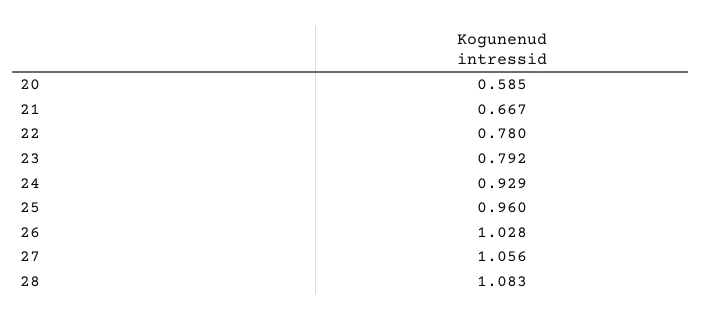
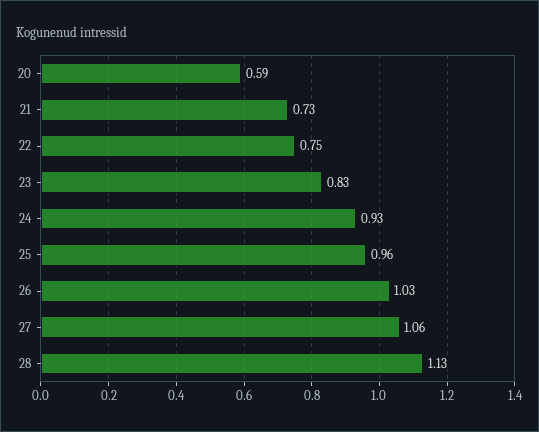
  {
    "20": 0.585,
-   "21": 0.667,
+   "21": 0.73,
-   "22": 0.78,
+   "22": 0.75,
-   "23": 0.792,
+   "23": 0.83,
    "24": 0.929,
    "25": 0.96,
    "26": 1.028,
    "27": 1.056,
-   "28": 1.083
+   "28": 1.13
  }

